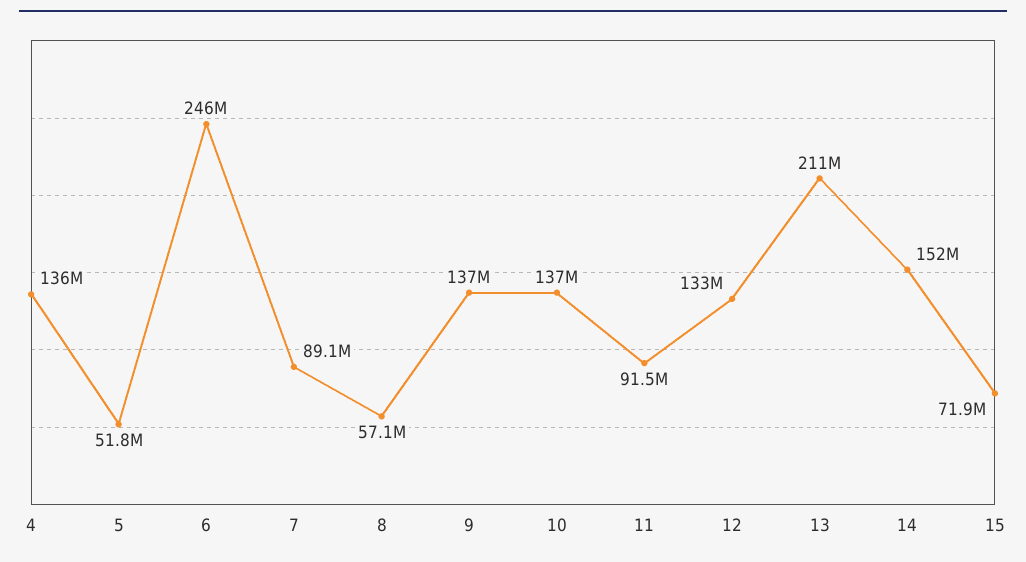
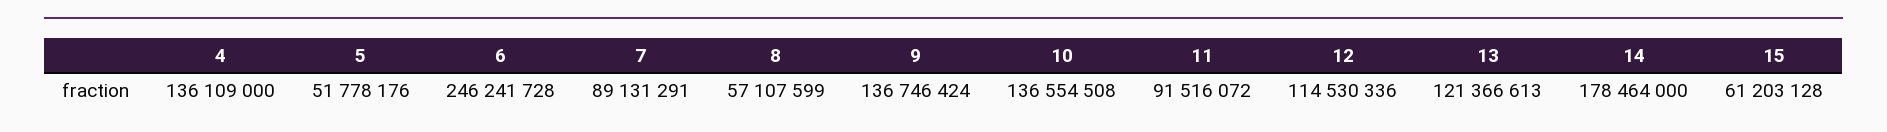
  {
    "4": 136109000,
    "5": 51778176,
    "6": 246241728,
    "7": 89131291,
    "8": 57107599,
    "9": 136746424,
    "10": 136554508,
    "11": 91516072,
-   "12": 133000000,
+   "12": 114530336,
-   "13": 211000000,
+   "13": 121366613,
-   "14": 152000000,
+   "14": 178464000,
-   "15": 71900000
+   "15": 61203128
  }

